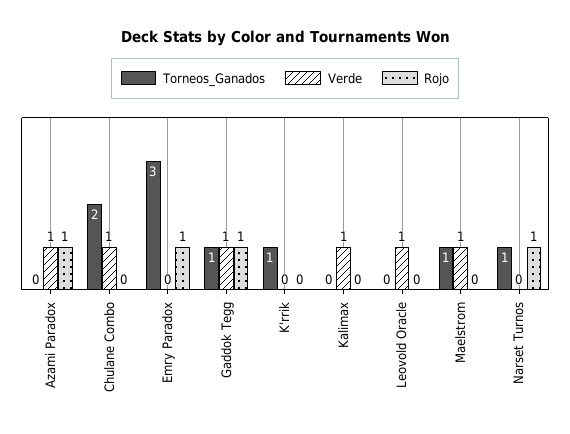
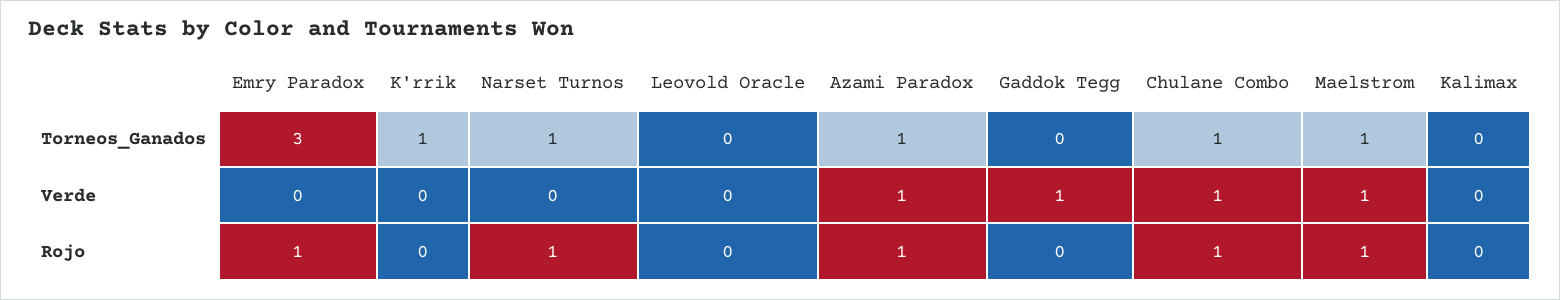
  {
    "Torneos_Ganados": {
-     "Azami Paradox": 0,
+     "Azami Paradox": 1,
-     "Chulane Combo": 2,
+     "Chulane Combo": 1,
      "Emry Paradox": 3,
-     "Gaddok Tegg": 1,
+     "Gaddok Tegg": 0,
      "K'rrik": 1,
      "Kalimax": 0,
      "Leovold Oracle": 0,
      "Maelstrom": 1,
      "Narset Turnos": 1
    },
    "Verde": {
      "Azami Paradox": 1,
      "Chulane Combo": 1,
      "Emry Paradox": 0,
      "Gaddok Tegg": 1,
      "K'rrik": 0,
-     "Kalimax": 1,
+     "Kalimax": 0,
-     "Leovold Oracle": 1,
+     "Leovold Oracle": 0,
      "Maelstrom": 1,
      "Narset Turnos": 0
    },
    "Rojo": {
      "Azami Paradox": 1,
-     "Chulane Combo": 0,
+     "Chulane Combo": 1,
      "Emry Paradox": 1,
-     "Gaddok Tegg": 1,
+     "Gaddok Tegg": 0,
      "K'rrik": 0,
      "Kalimax": 0,
      "Leovold Oracle": 0,
-     "Maelstrom": 0,
+     "Maelstrom": 1,
      "Narset Turnos": 1
    }
  }

